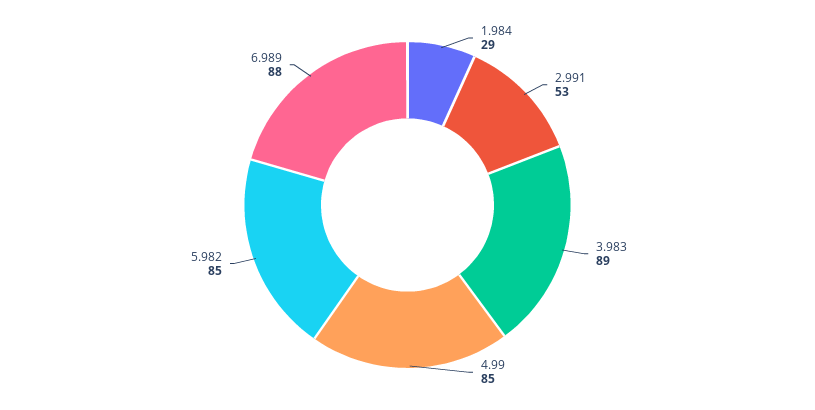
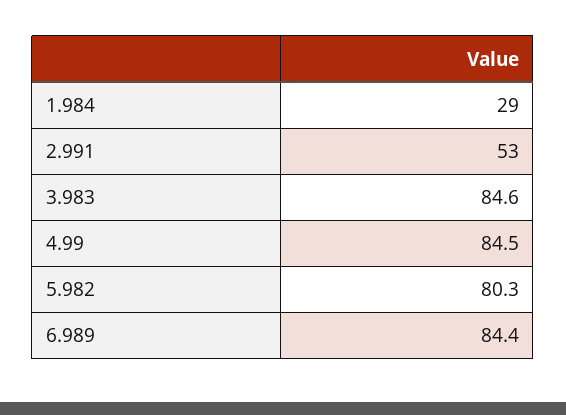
  {
    "1.984": 29,
    "2.991": 53,
-   "3.983": 89,
+   "3.983": 84.6,
    "4.99": 84.5,
-   "5.982": 85,
+   "5.982": 80.3,
-   "6.989": 88
+   "6.989": 84.4
  }

